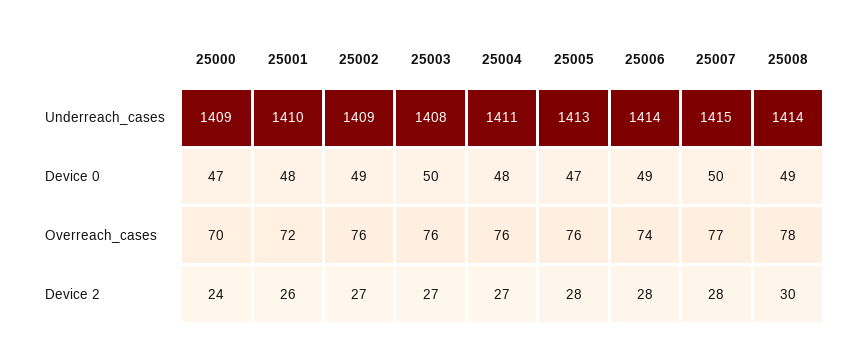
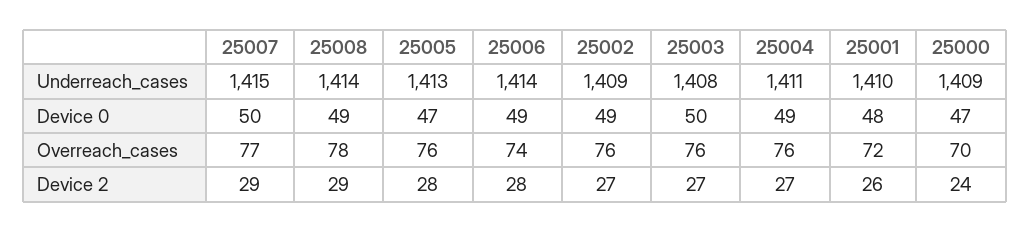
  {
    "25000": {
      "Underreach_cases": 1409,
      "Device 0": 47,
      "Overreach_cases": 70,
      "Device 2": 24
    },
    "25001": {
      "Underreach_cases": 1410,
      "Device 0": 48,
      "Overreach_cases": 72,
      "Device 2": 26
    },
    "25002": {
      "Underreach_cases": 1409,
      "Device 0": 49,
      "Overreach_cases": 76,
      "Device 2": 27
    },
    "25003": {
      "Underreach_cases": 1408,
      "Device 0": 50,
      "Overreach_cases": 76,
      "Device 2": 27
    },
    "25004": {
      "Underreach_cases": 1411,
-     "Device 0": 48,
+     "Device 0": 49,
      "Overreach_cases": 76,
      "Device 2": 27
    },
    "25005": {
      "Underreach_cases": 1413,
      "Device 0": 47,
      "Overreach_cases": 76,
      "Device 2": 28
    },
    "25006": {
      "Underreach_cases": 1414,
      "Device 0": 49,
      "Overreach_cases": 74,
      "Device 2": 28
    },
    "25007": {
      "Underreach_cases": 1415,
      "Device 0": 50,
      "Overreach_cases": 77,
-     "Device 2": 28
+     "Device 2": 29
    },
    "25008": {
      "Underreach_cases": 1414,
      "Device 0": 49,
      "Overreach_cases": 78,
-     "Device 2": 30
+     "Device 2": 29
    }
  }

